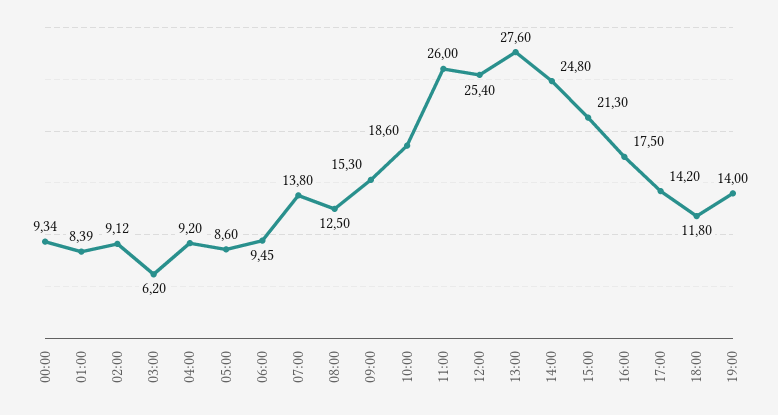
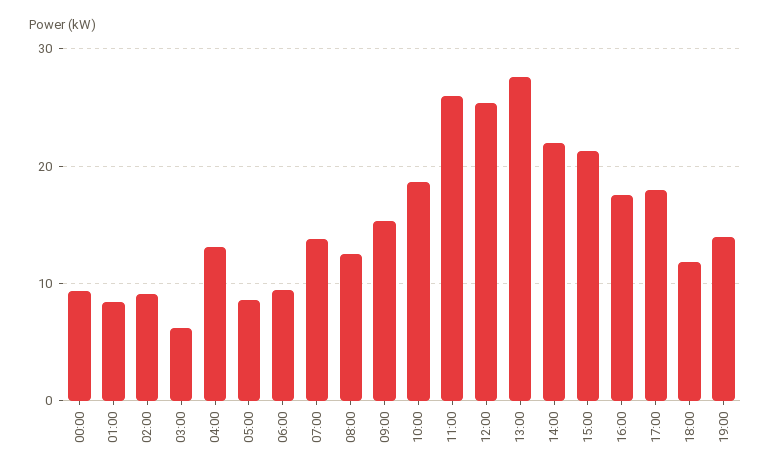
  {
    "00:00": 9.34,
    "01:00": 8.39,
    "02:00": 9.12,
    "03:00": 6.2,
-   "04:00": 9.2,
+   "04:00": 13,
    "05:00": 8.6,
    "06:00": 9.45,
    "07:00": 13.8,
    "08:00": 12.5,
    "09:00": 15.3,
    "10:00": 18.6,
    "11:00": 26,
    "12:00": 25.4,
    "13:00": 27.6,
-   "14:00": 24.8,
+   "14:00": 22,
    "15:00": 21.3,
    "16:00": 17.5,
-   "17:00": 14.2,
+   "17:00": 18,
    "18:00": 11.8,
    "19:00": 14
  }

